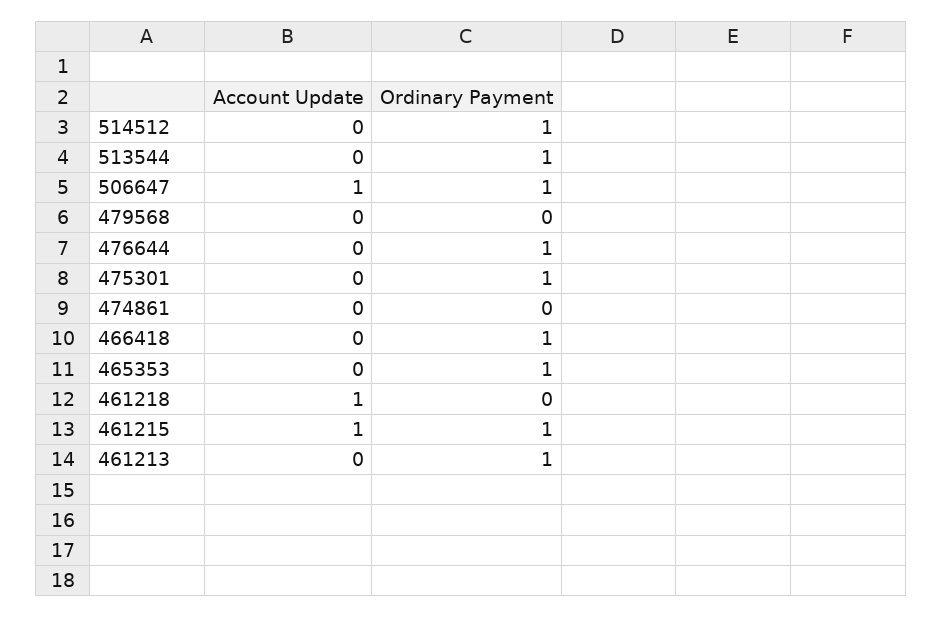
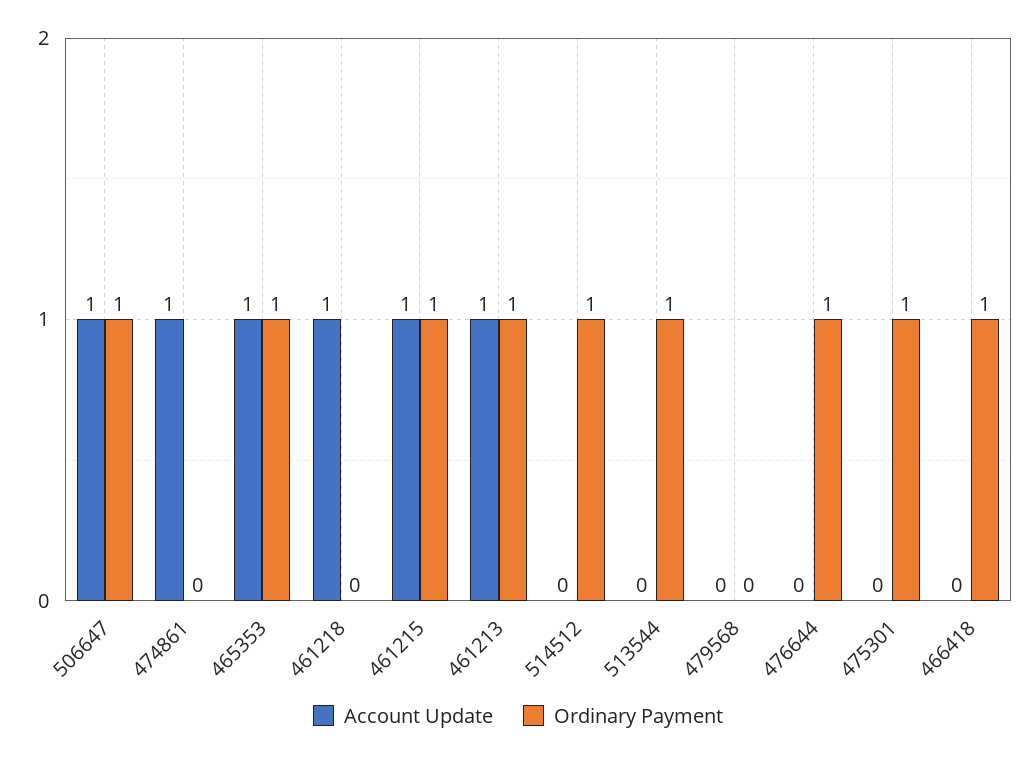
  {
    "Account Update": {
      "514512": 0,
      "513544": 0,
      "506647": 1,
      "479568": 0,
      "476644": 0,
      "475301": 0,
-     "474861": 0,
+     "474861": 1,
      "466418": 0,
-     "465353": 0,
+     "465353": 1,
      "461218": 1,
      "461215": 1,
-     "461213": 0
+     "461213": 1
    },
    "Ordinary Payment": {
      "514512": 1,
      "513544": 1,
      "506647": 1,
      "479568": 0,
      "476644": 1,
      "475301": 1,
      "474861": 0,
      "466418": 1,
      "465353": 1,
      "461218": 0,
      "461215": 1,
      "461213": 1
    }
  }

